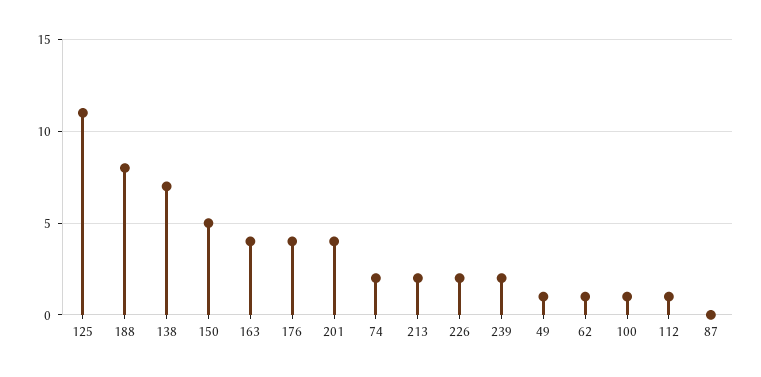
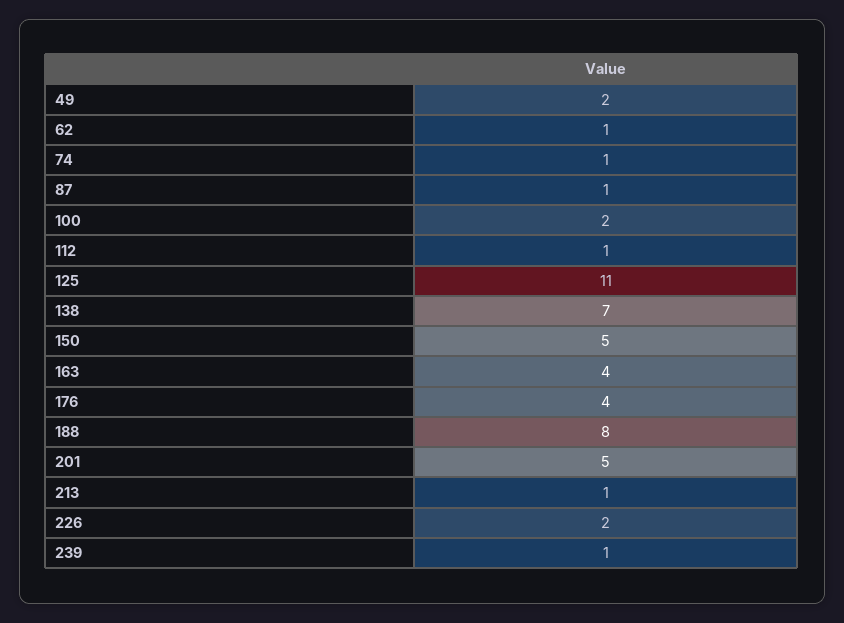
  {
    "125": 11,
    "188": 8,
    "138": 7,
    "150": 5,
    "163": 4,
    "176": 4,
-   "201": 4,
+   "201": 5,
-   "74": 2,
+   "74": 1,
-   "213": 2,
+   "213": 1,
    "226": 2,
-   "239": 2,
+   "239": 1,
-   "49": 1,
+   "49": 2,
    "62": 1,
-   "100": 1,
+   "100": 2,
    "112": 1,
-   "87": 0
+   "87": 1
  }

